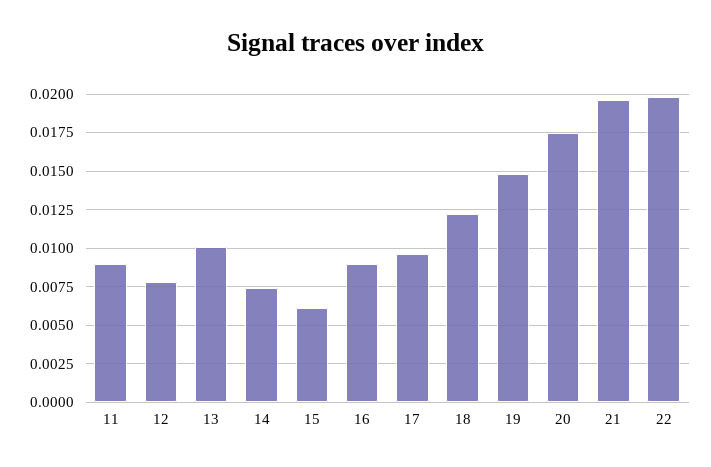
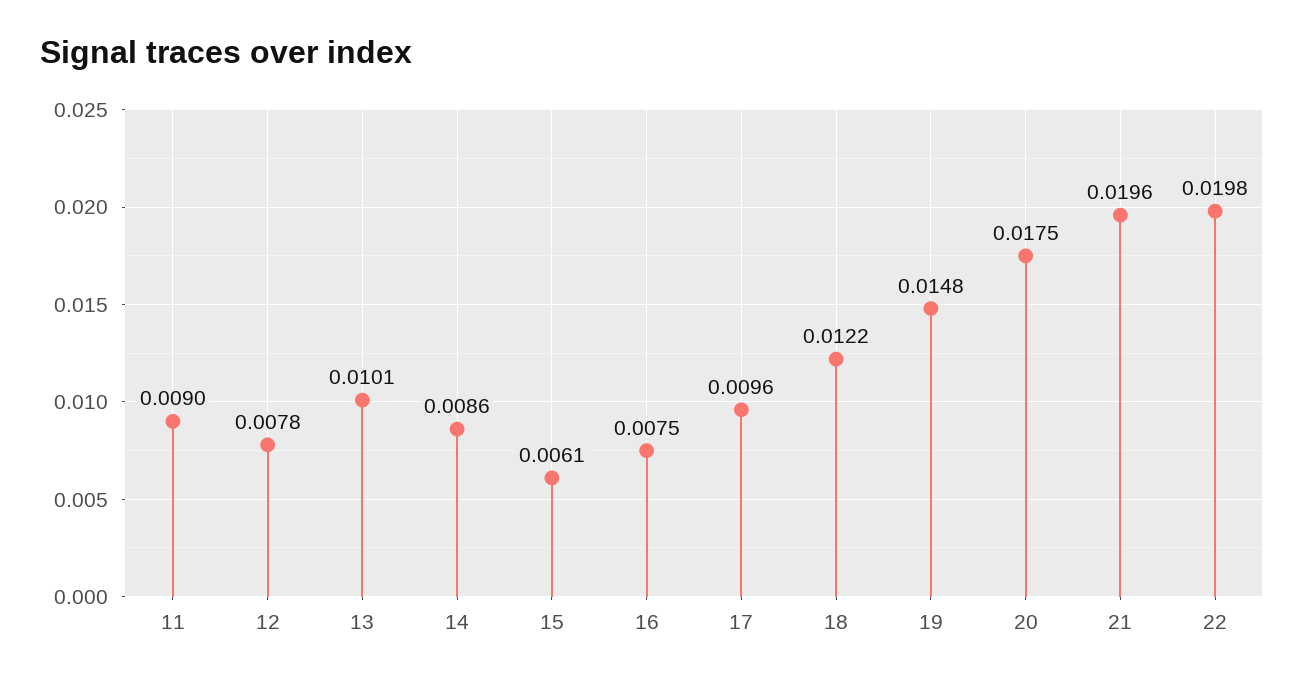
  {
    "11": 0.009,
    "12": 0.0078,
    "13": 0.0101,
-   "14": 0.0075,
+   "14": 0.0086,
    "15": 0.0061,
-   "16": 0.009,
+   "16": 0.0075,
    "17": 0.0096,
    "18": 0.0122,
    "19": 0.0148,
    "20": 0.0175,
    "21": 0.0196,
    "22": 0.0198
  }

